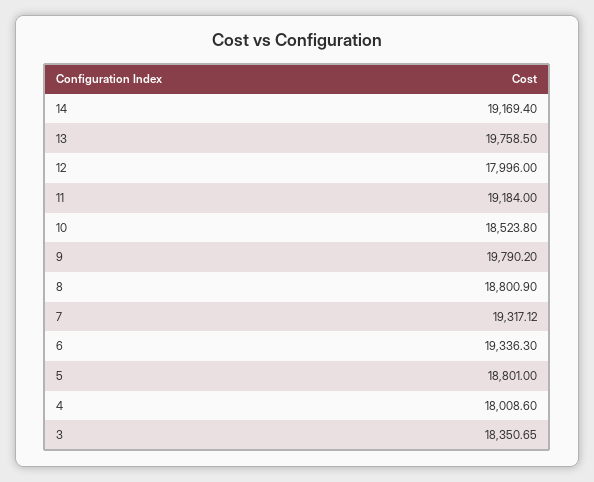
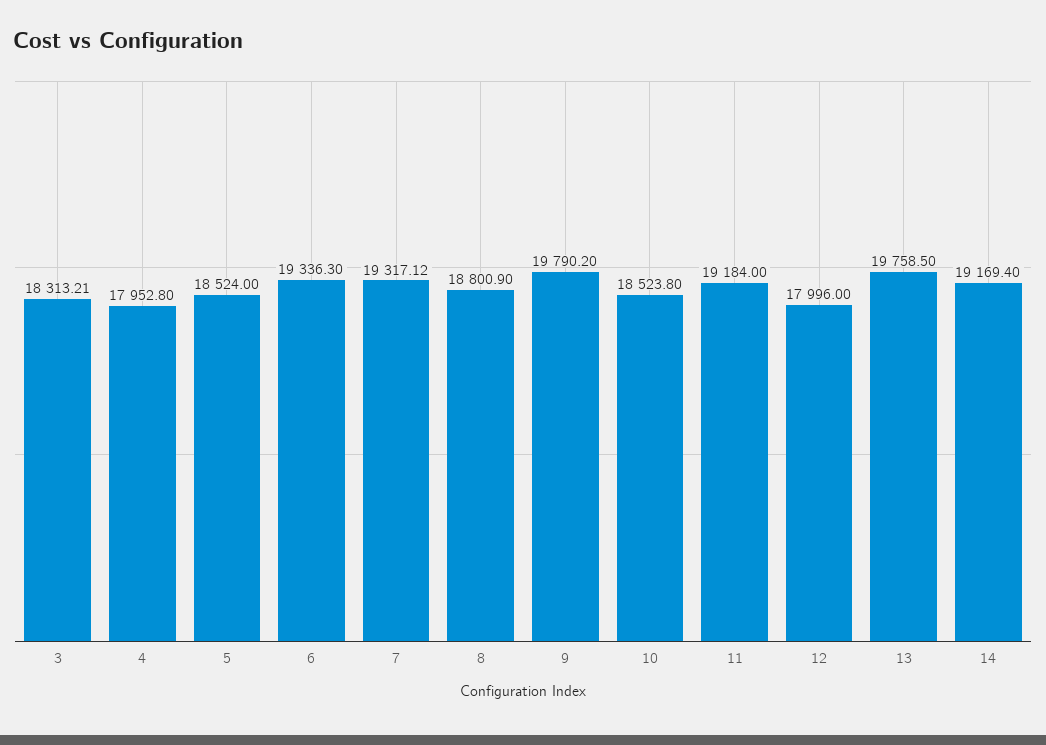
  {
    "14": 19169.4,
    "13": 19758.5,
    "12": 17996,
    "11": 19184,
    "10": 18523.8,
    "9": 19790.2,
    "8": 18800.9,
    "7": 19317.12,
    "6": 19336.3,
-   "5": 18801,
+   "5": 18524,
-   "4": 18008.6,
+   "4": 17952.8,
-   "3": 18350.65
+   "3": 18313.21
  }

